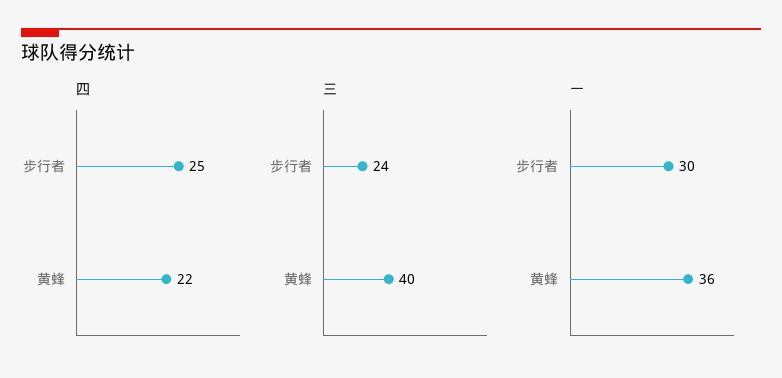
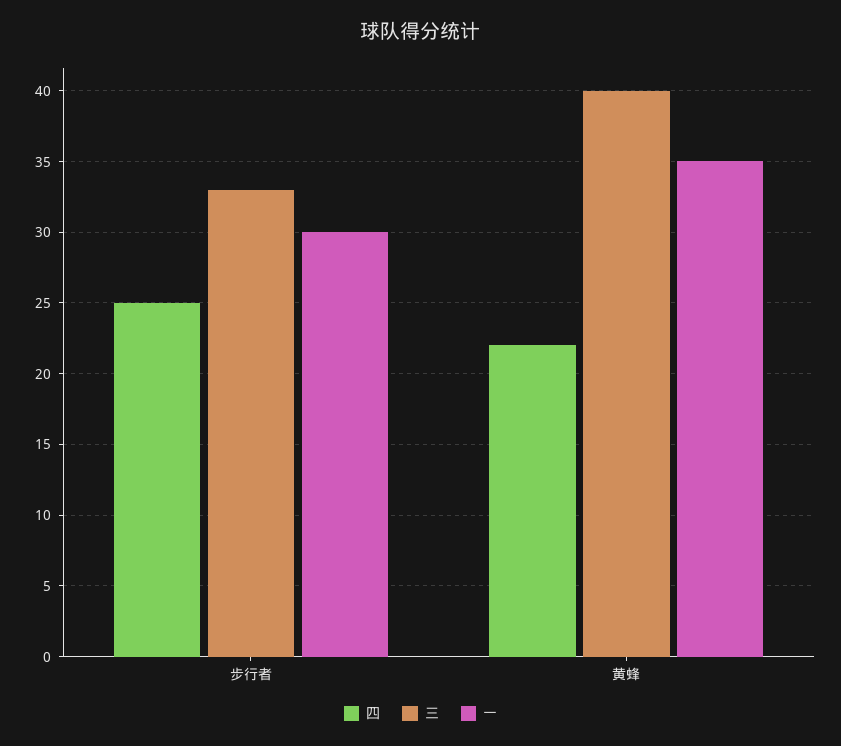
  {
    "四": {
      "步行者": 25,
      "黄蜂": 22
    },
    "三": {
-     "步行者": 24,
+     "步行者": 33,
      "黄蜂": 40
    },
    "一": {
      "步行者": 30,
-     "黄蜂": 36
+     "黄蜂": 35
    }
  }

